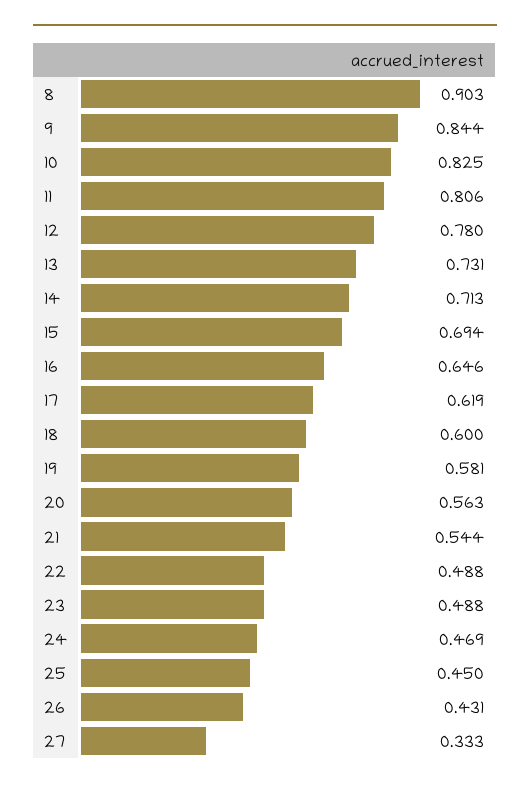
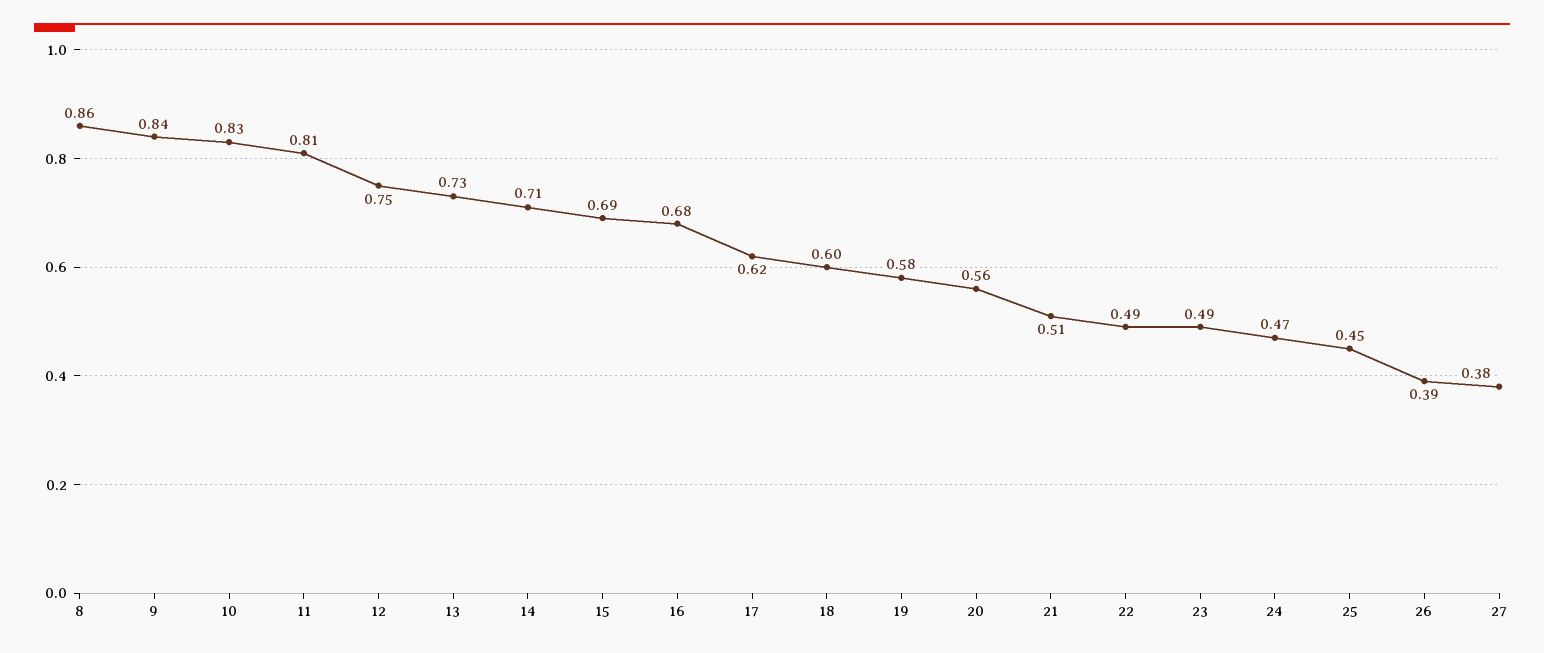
  {
-   "8": 0.903,
+   "8": 0.86,
    "9": 0.844,
    "10": 0.825,
    "11": 0.806,
-   "12": 0.78,
+   "12": 0.75,
    "13": 0.731,
    "14": 0.713,
    "15": 0.694,
-   "16": 0.646,
+   "16": 0.68,
    "17": 0.619,
    "18": 0.6,
    "19": 0.581,
    "20": 0.563,
-   "21": 0.544,
+   "21": 0.51,
    "22": 0.488,
    "23": 0.488,
    "24": 0.469,
    "25": 0.45,
-   "26": 0.431,
+   "26": 0.39,
-   "27": 0.333
+   "27": 0.38
  }

